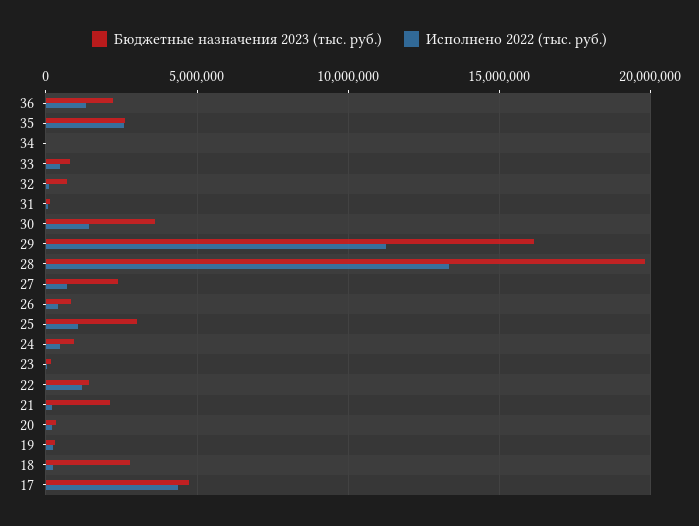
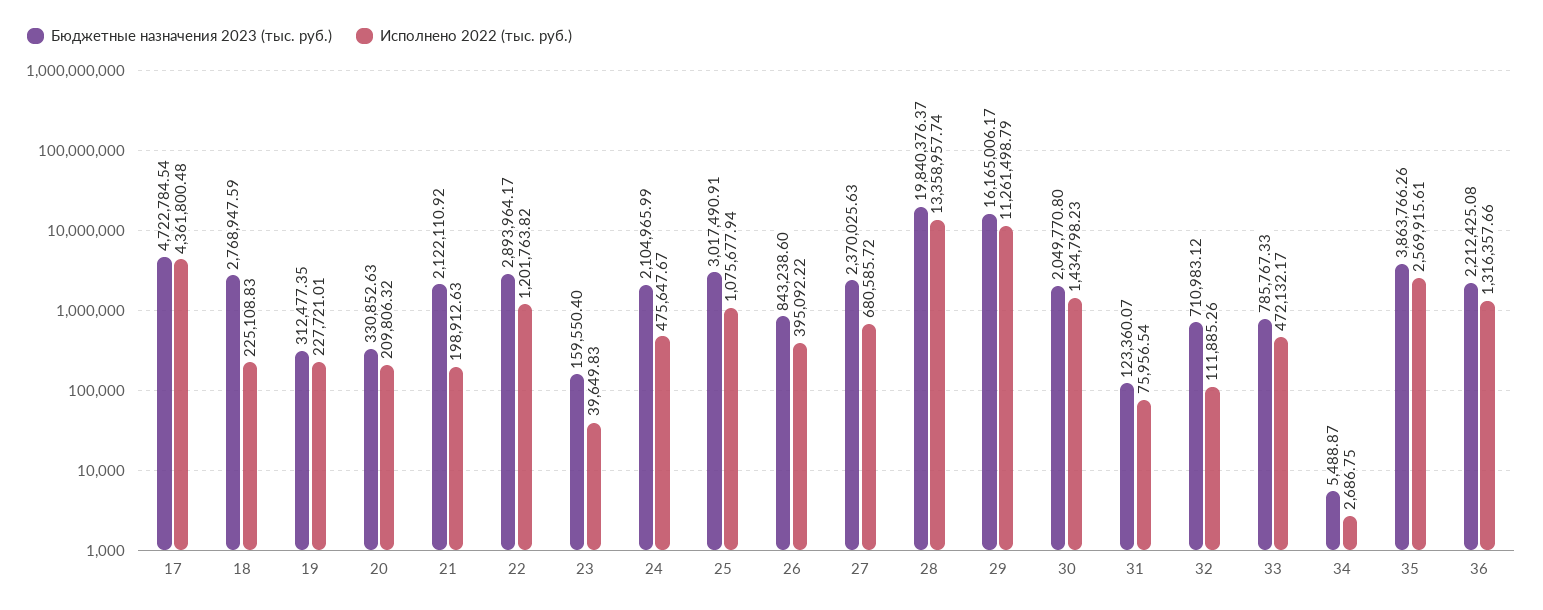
  {
    "Бюджетные назначения 2023 (тыс. руб.)": {
      "36": 2212425.08,
-     "35": 2500000,
+     "35": 3863766.26,
      "34": 5488.87,
      "33": 785767.33,
      "32": 710983.12,
      "31": 123360.07,
-     "30": 3500000,
+     "30": 2049770.8,
      "29": 16165006.17,
      "28": 19840376.37,
      "27": 2370025.63,
      "26": 843238.6,
      "25": 3017490.91,
-     "24": 1000000,
+     "24": 2104965.99,
      "23": 159550.4,
-     "22": 1500000,
+     "22": 2893964.17,
      "21": 2122110.92,
      "20": 330852.63,
      "19": 312477.35,
      "18": 2768947.59,
      "17": 4722784.54
    },
    "Исполнено 2022 (тыс. руб.)": {
      "36": 1316357.66,
      "35": 2569915.61,
      "34": 2686.75,
      "33": 472132.17,
      "32": 111885.26,
      "31": 75956.54,
      "30": 1434798.23,
      "29": 11261498.79,
      "28": 13358957.74,
      "27": 680585.72,
      "26": 395092.22,
      "25": 1075677.94,
      "24": 475647.67,
      "23": 39649.83,
      "22": 1201763.82,
      "21": 198912.63,
      "20": 209806.32,
      "19": 227721.01,
      "18": 225108.83,
      "17": 4361800.48
    }
  }

